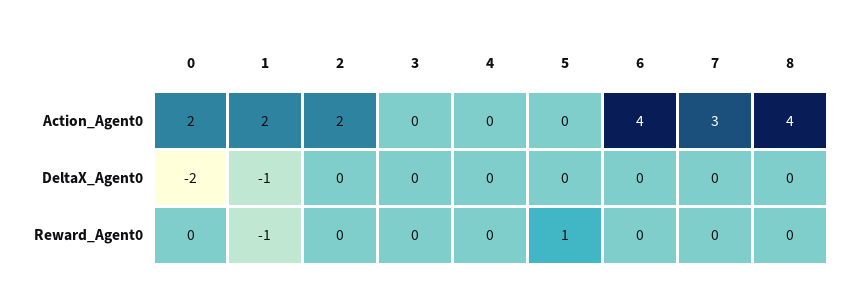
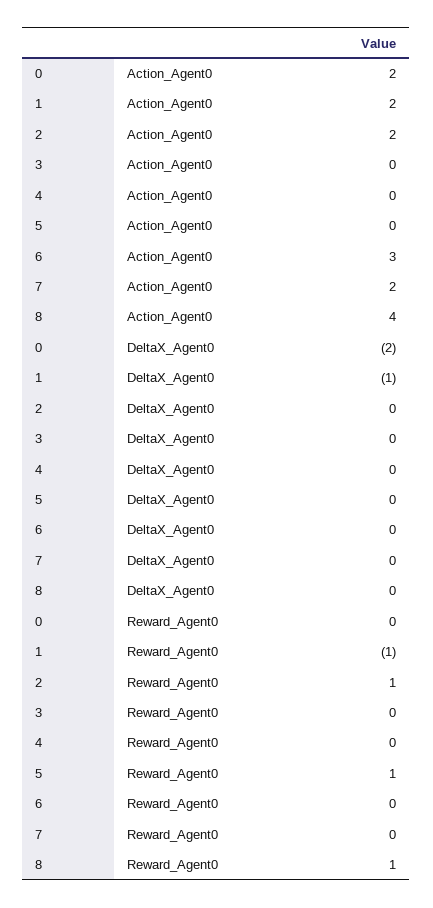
  {
    "0": {
      "Action_Agent0": 2,
      "DeltaX_Agent0": -2,
      "Reward_Agent0": 0
    },
    "1": {
      "Action_Agent0": 2,
      "DeltaX_Agent0": -1,
      "Reward_Agent0": -1
    },
    "2": {
      "Action_Agent0": 2,
      "DeltaX_Agent0": 0,
-     "Reward_Agent0": 0
+     "Reward_Agent0": 1
    },
    "3": {
      "Action_Agent0": 0,
      "DeltaX_Agent0": 0,
      "Reward_Agent0": 0
    },
    "4": {
      "Action_Agent0": 0,
      "DeltaX_Agent0": 0,
      "Reward_Agent0": 0
    },
    "5": {
      "Action_Agent0": 0,
      "DeltaX_Agent0": 0,
      "Reward_Agent0": 1
    },
    "6": {
-     "Action_Agent0": 4,
+     "Action_Agent0": 3,
      "DeltaX_Agent0": 0,
      "Reward_Agent0": 0
    },
    "7": {
-     "Action_Agent0": 3,
+     "Action_Agent0": 2,
      "DeltaX_Agent0": 0,
      "Reward_Agent0": 0
    },
    "8": {
      "Action_Agent0": 4,
      "DeltaX_Agent0": 0,
-     "Reward_Agent0": 0
+     "Reward_Agent0": 1
    }
  }

